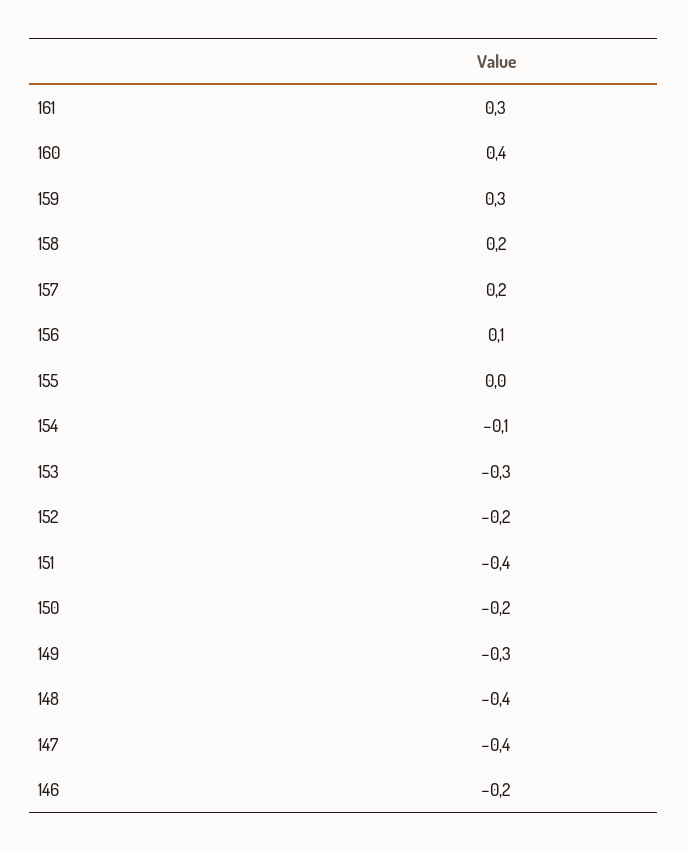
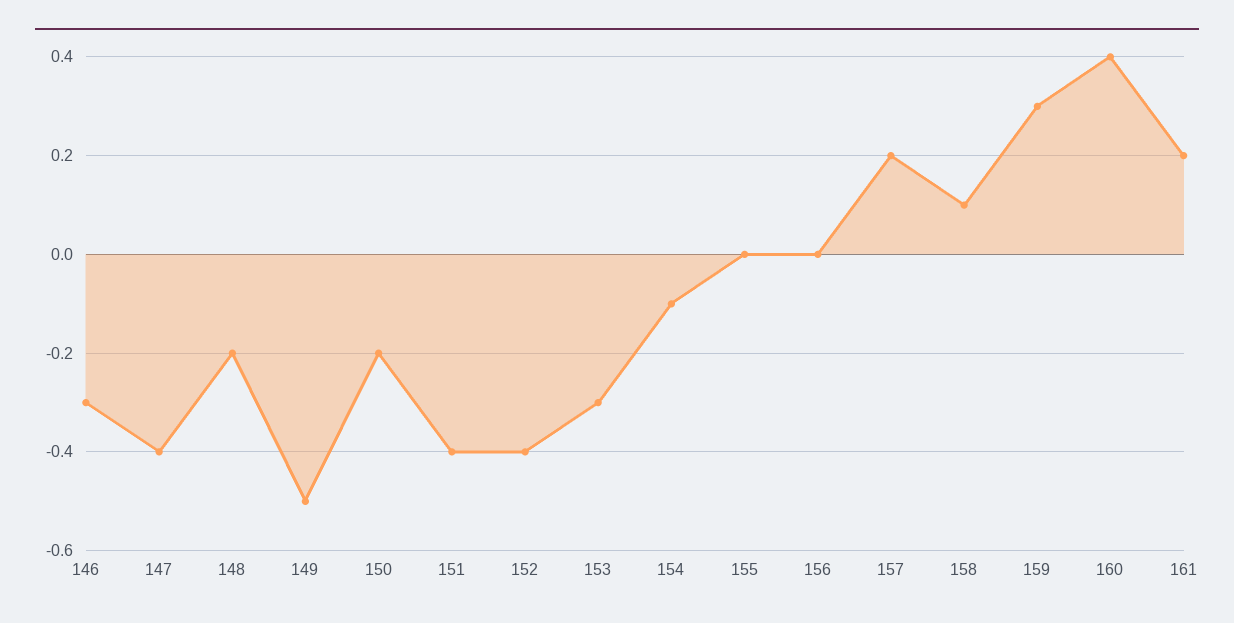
  {
-   "161": 0.3,
+   "161": 0.2,
    "160": 0.4,
    "159": 0.3,
-   "158": 0.2,
+   "158": 0.1,
    "157": 0.2,
-   "156": 0.1,
+   "156": 0,
    "155": 0,
    "154": -0.1,
    "153": -0.3,
-   "152": -0.2,
+   "152": -0.4,
    "151": -0.4,
    "150": -0.2,
-   "149": -0.3,
+   "149": -0.5,
-   "148": -0.4,
+   "148": -0.2,
    "147": -0.4,
-   "146": -0.2
+   "146": -0.3
  }

